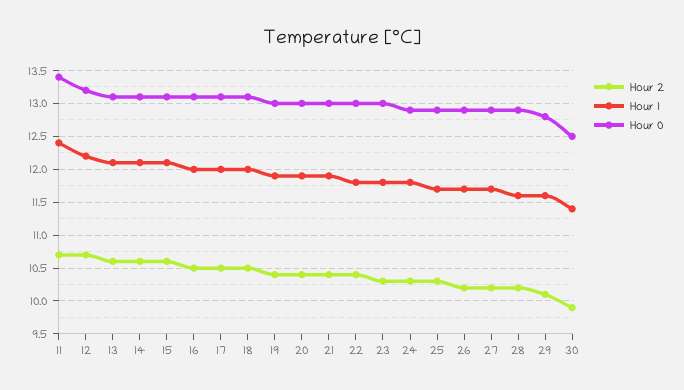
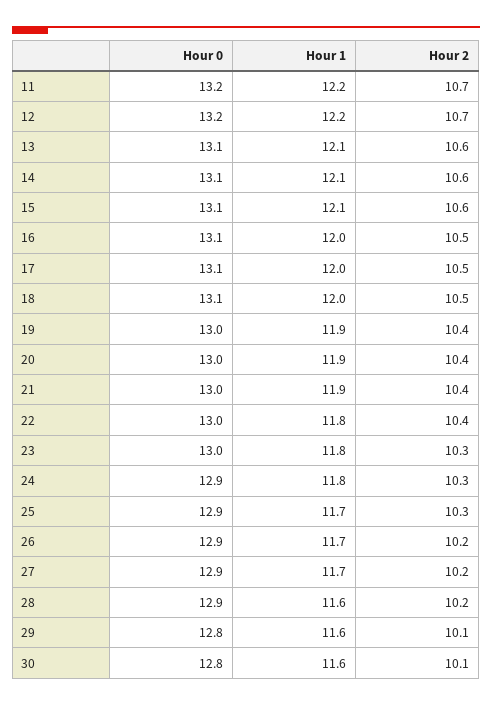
  {
    "Hour 2": {
      "11": 10.7,
      "12": 10.7,
      "13": 10.6,
      "14": 10.6,
      "15": 10.6,
      "16": 10.5,
      "17": 10.5,
      "18": 10.5,
      "19": 10.4,
      "20": 10.4,
      "21": 10.4,
      "22": 10.4,
      "23": 10.3,
      "24": 10.3,
      "25": 10.3,
      "26": 10.2,
      "27": 10.2,
      "28": 10.2,
      "29": 10.1,
-     "30": 9.9
+     "30": 10.1
    },
    "Hour 1": {
-     "11": 12.4,
+     "11": 12.2,
      "12": 12.2,
      "13": 12.1,
      "14": 12.1,
      "15": 12.1,
      "16": 12,
      "17": 12,
      "18": 12,
      "19": 11.9,
      "20": 11.9,
      "21": 11.9,
      "22": 11.8,
      "23": 11.8,
      "24": 11.8,
      "25": 11.7,
      "26": 11.7,
      "27": 11.7,
      "28": 11.6,
      "29": 11.6,
-     "30": 11.4
+     "30": 11.6
    },
    "Hour 0": {
-     "11": 13.4,
+     "11": 13.2,
      "12": 13.2,
      "13": 13.1,
      "14": 13.1,
      "15": 13.1,
      "16": 13.1,
      "17": 13.1,
      "18": 13.1,
      "19": 13,
      "20": 13,
      "21": 13,
      "22": 13,
      "23": 13,
      "24": 12.9,
      "25": 12.9,
      "26": 12.9,
      "27": 12.9,
      "28": 12.9,
      "29": 12.8,
-     "30": 12.5
+     "30": 12.8
    }
  }

